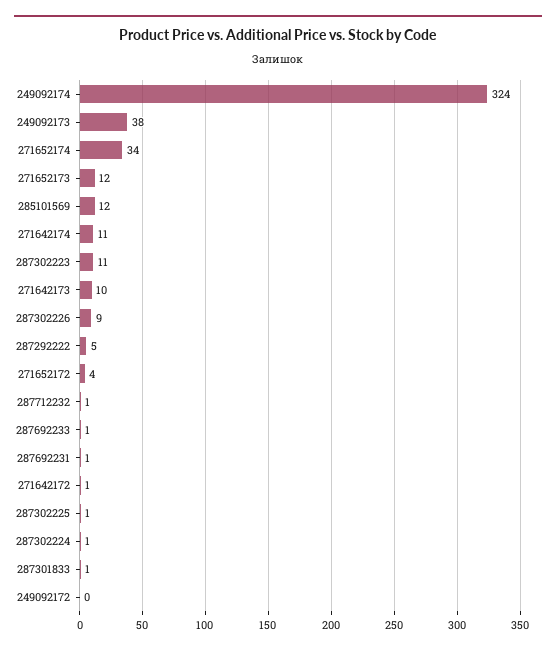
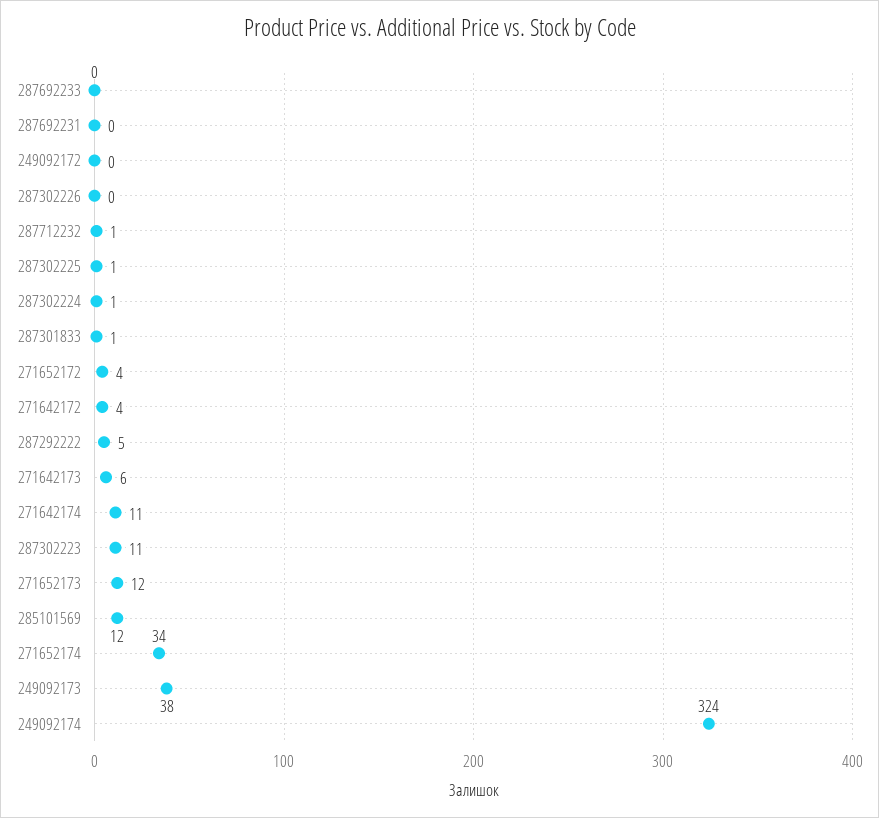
  {
    "249092174": 324,
    "249092173": 38,
    "271652174": 34,
    "271652173": 12,
    "285101569": 12,
    "271642174": 11,
    "287302223": 11,
-   "271642173": 10,
+   "271642173": 6,
-   "287302226": 9,
+   "287302226": 0,
    "287292222": 5,
    "271652172": 4,
    "287712232": 1,
-   "287692233": 1,
+   "287692233": 0,
-   "287692231": 1,
+   "287692231": 0,
-   "271642172": 1,
+   "271642172": 4,
    "287302225": 1,
    "287302224": 1,
    "287301833": 1,
    "249092172": 0
  }

